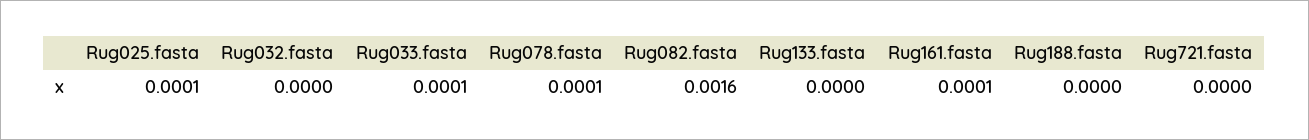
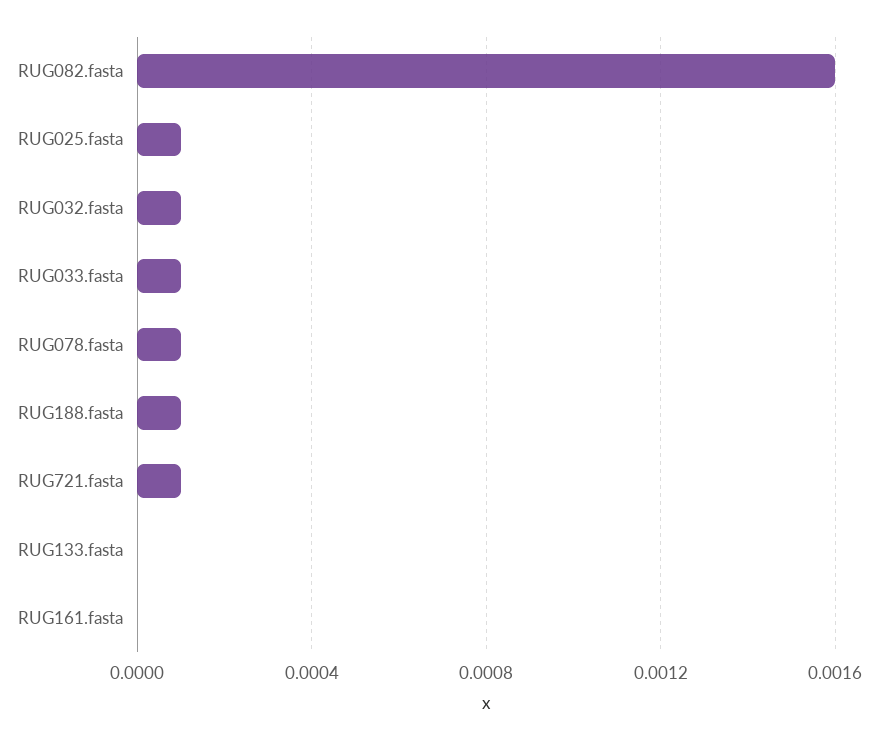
  {
    "Rug025.fasta": 0.0001,
-   "Rug032.fasta": 0,
+   "Rug032.fasta": 0.0001,
    "Rug033.fasta": 0.0001,
    "Rug078.fasta": 0.0001,
    "Rug082.fasta": 0.0016,
    "Rug133.fasta": 0,
-   "Rug161.fasta": 0.0001,
+   "Rug161.fasta": 0,
-   "Rug188.fasta": 0,
+   "Rug188.fasta": 0.0001,
-   "Rug721.fasta": 0
+   "Rug721.fasta": 0.0001
  }

